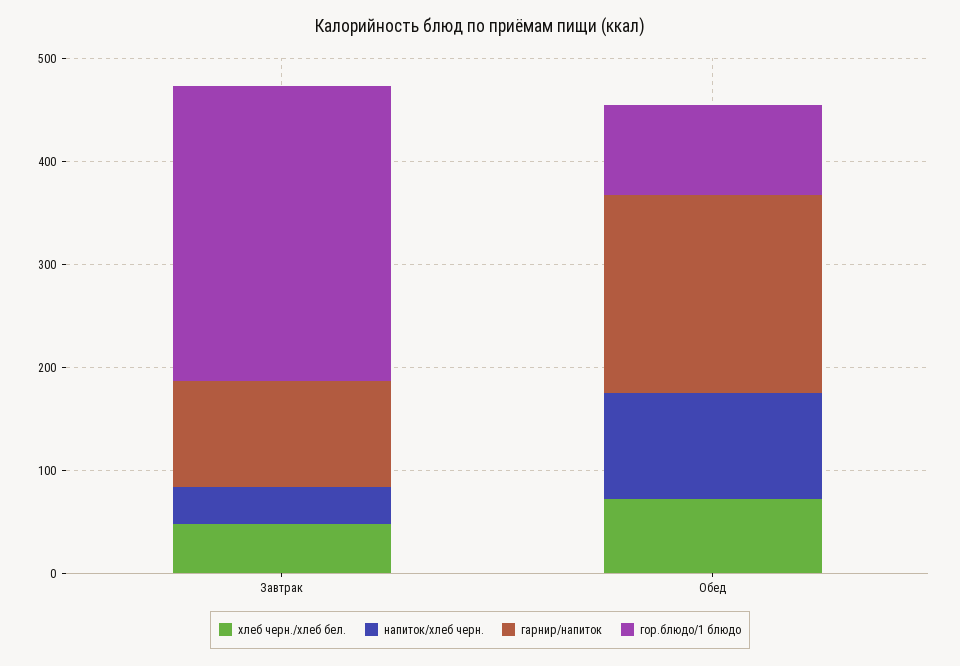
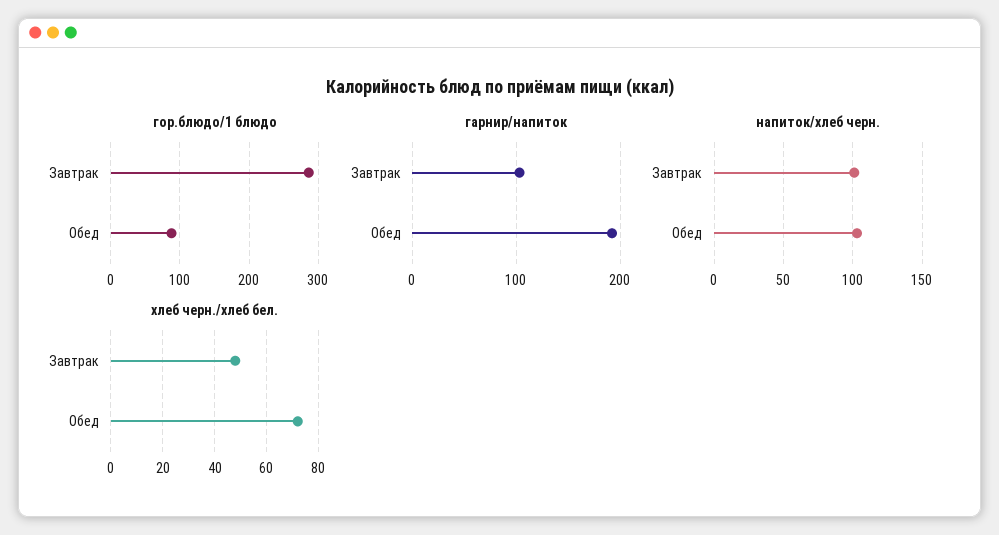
  {
    "хлеб черн./хлеб бел.": {
      "Завтрак": 50,
      "Обед": 70
    },
    "напиток/хлеб черн.": {
-     "Завтрак": 40,
+     "Завтрак": 100,
      "Обед": 105
    },
    "гарнир/напиток": {
      "Завтрак": 100,
      "Обед": 190
    },
    "гор.блюдо/1 блюдо": {
      "Завтрак": 290,
      "Обед": 90
    }
  }

